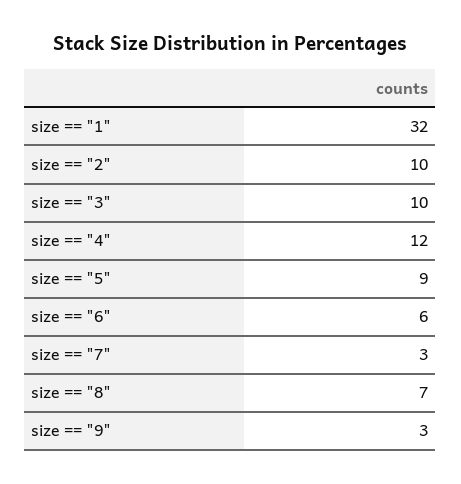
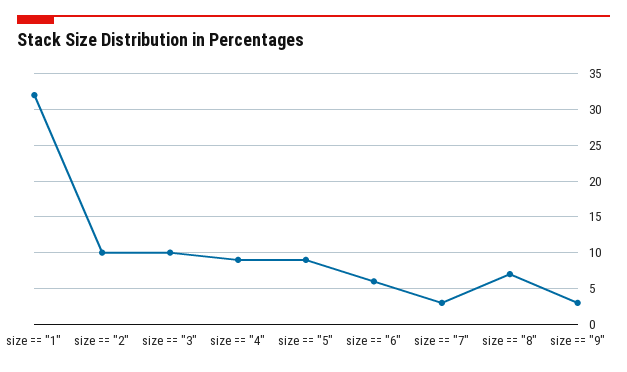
  {
    "size == \"1\"": 32,
    "size == \"2\"": 10,
    "size == \"3\"": 10,
-   "size == \"4\"": 12,
+   "size == \"4\"": 9,
    "size == \"5\"": 9,
    "size == \"6\"": 6,
    "size == \"7\"": 3,
    "size == \"8\"": 7,
    "size == \"9\"": 3
  }

